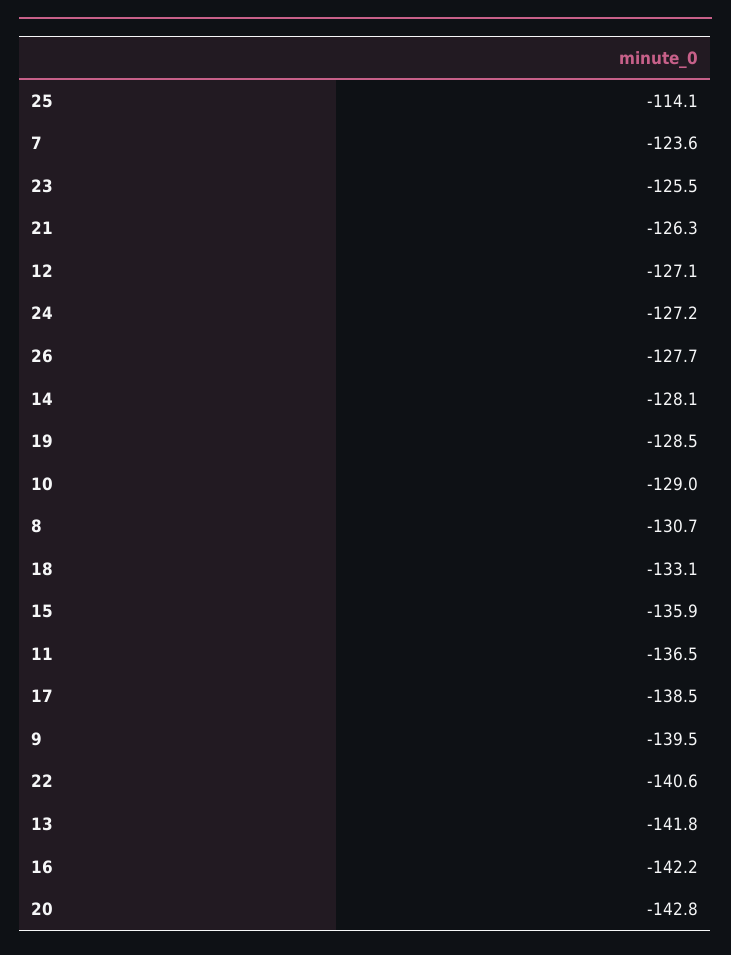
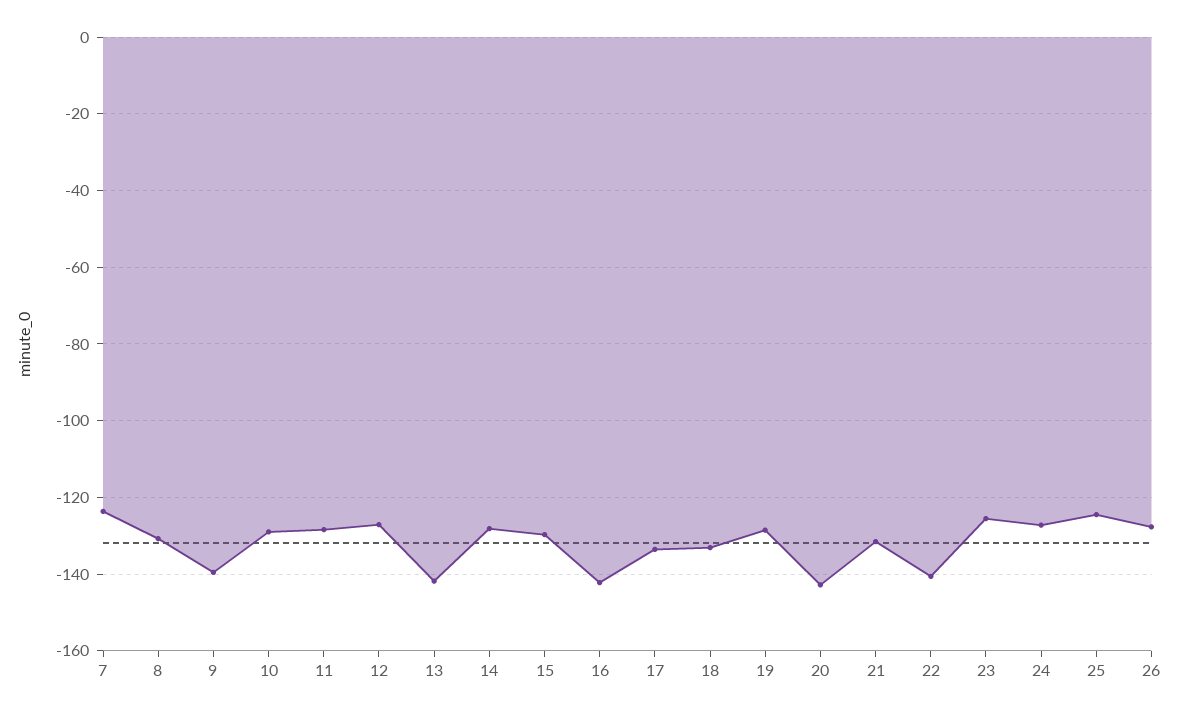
  {
-   "25": -114.1,
+   "25": -124,
    "7": -123.6,
    "23": -125.5,
-   "21": -126.3,
+   "21": -132,
    "12": -127.1,
    "24": -127.2,
    "26": -127.7,
    "14": -128.1,
    "19": -128.5,
    "10": -129,
    "8": -130.7,
    "18": -133.1,
-   "15": -135.9,
+   "15": -130,
-   "11": -136.5,
+   "11": -128,
-   "17": -138.5,
+   "17": -134,
    "9": -139.5,
    "22": -140.6,
    "13": -141.8,
    "16": -142.2,
    "20": -142.8
  }

